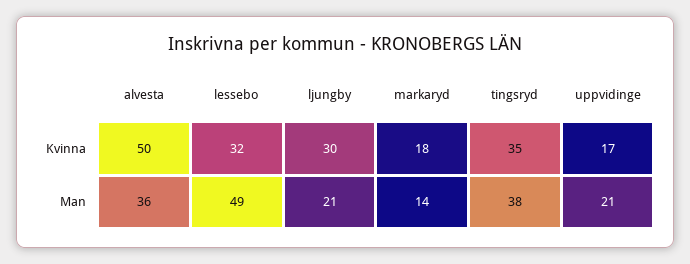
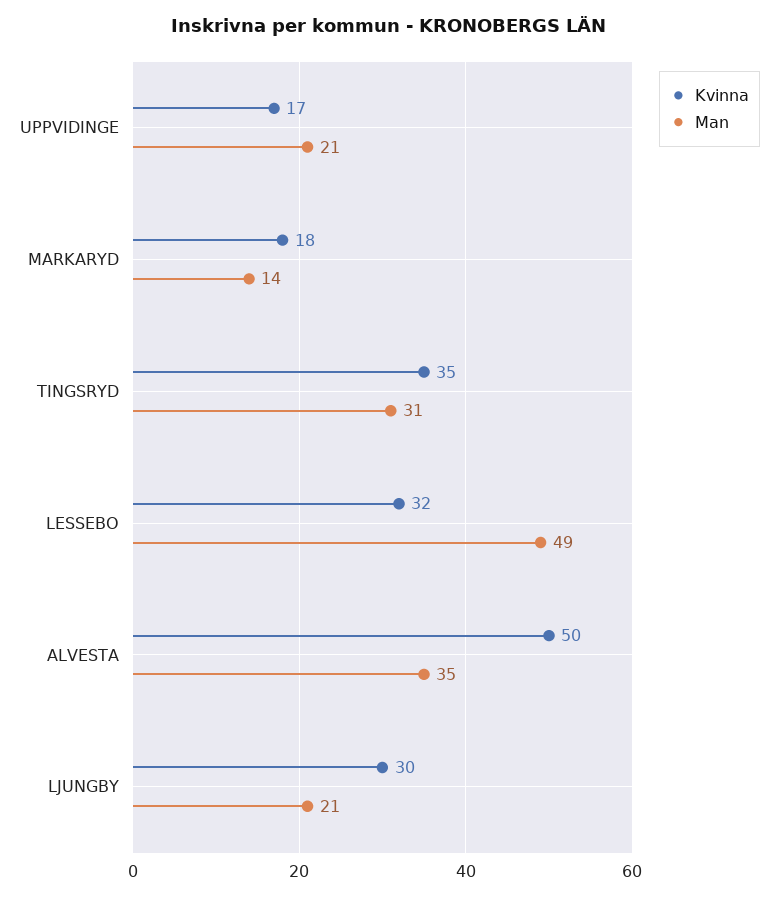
  {
    "Kvinna": {
      "alvesta": 50,
      "lessebo": 32,
      "ljungby": 30,
      "markaryd": 18,
      "tingsryd": 35,
      "uppvidinge": 17
    },
    "Man": {
-     "alvesta": 36,
+     "alvesta": 35,
      "lessebo": 49,
      "ljungby": 21,
      "markaryd": 14,
-     "tingsryd": 38,
+     "tingsryd": 31,
      "uppvidinge": 21
    }
  }

